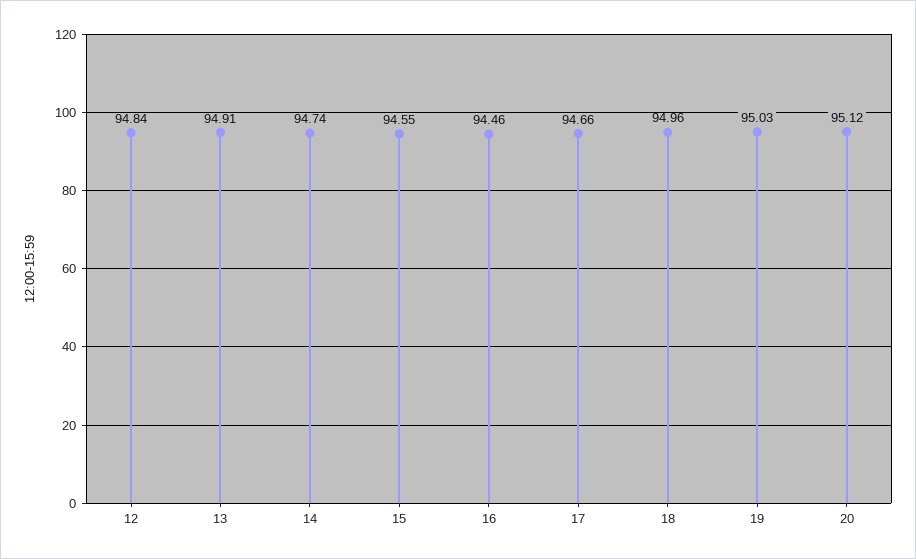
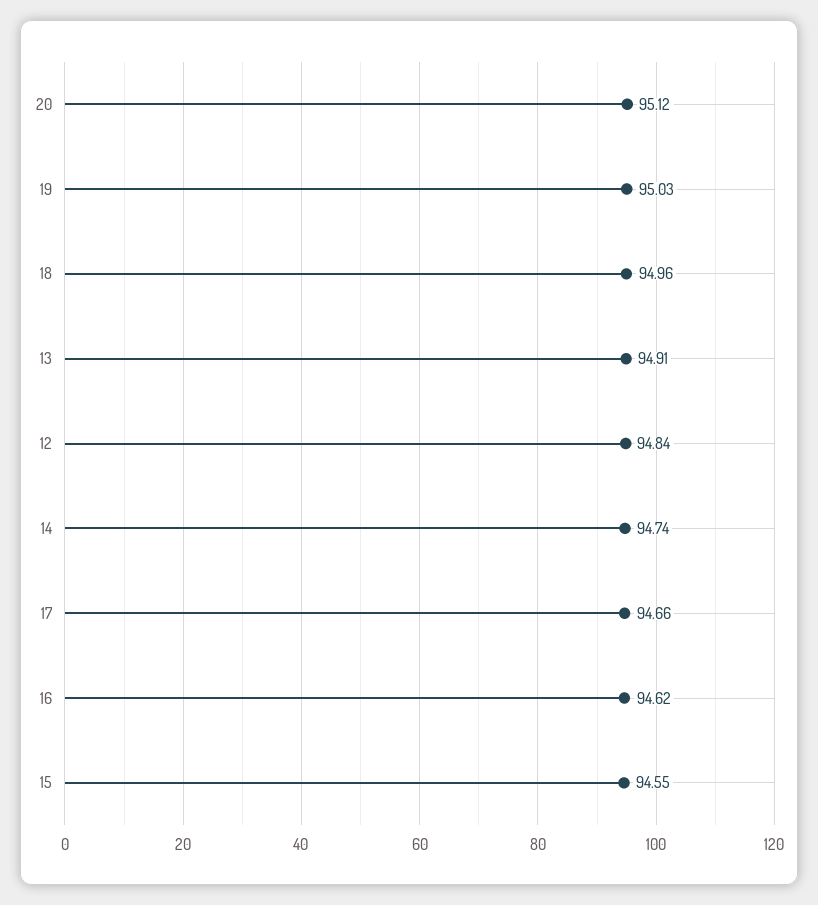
  {
    "12": 94.84,
    "13": 94.91,
    "14": 94.74,
    "15": 94.55,
-   "16": 94.46,
+   "16": 94.62,
    "17": 94.66,
    "18": 94.96,
    "19": 95.03,
    "20": 95.12
  }

